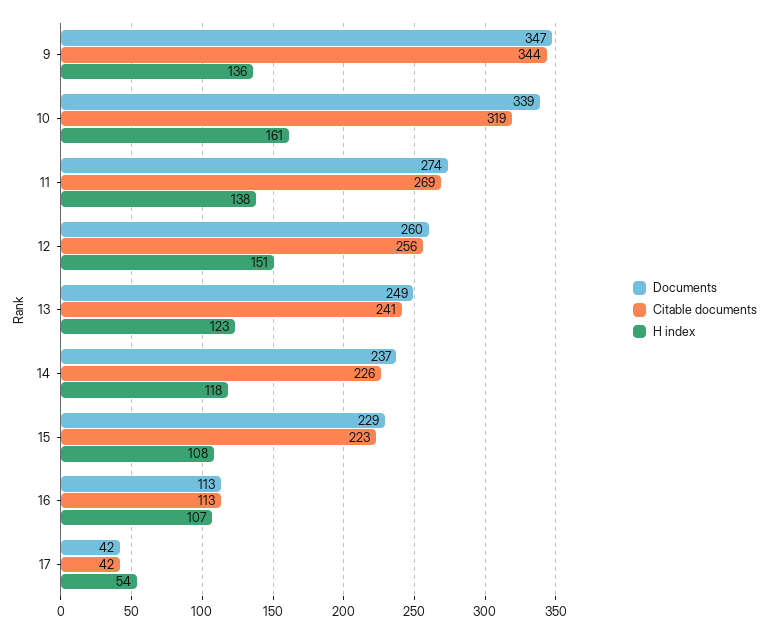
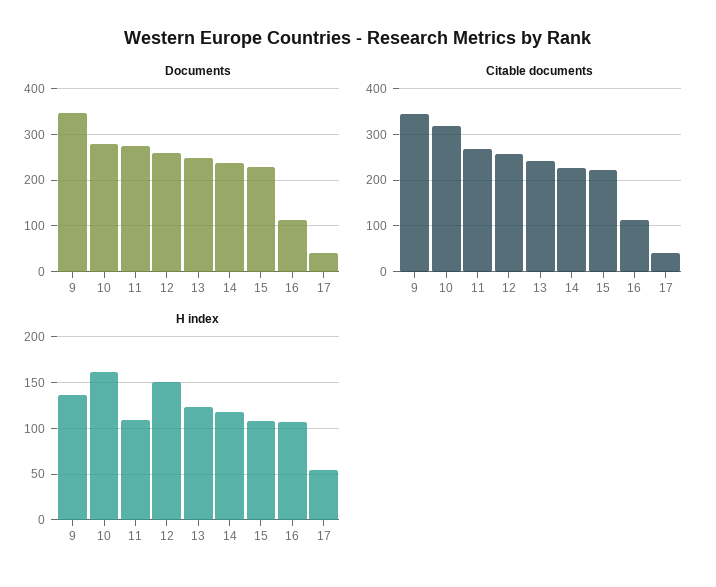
  {
    "Documents": {
      "9": 347,
-     "10": 339,
+     "10": 280,
      "11": 274,
      "12": 260,
      "13": 249,
      "14": 237,
      "15": 229,
      "16": 113,
      "17": 42
    },
    "Citable documents": {
      "9": 344,
      "10": 319,
      "11": 269,
      "12": 256,
      "13": 241,
      "14": 226,
      "15": 223,
      "16": 113,
      "17": 42
    },
    "H index": {
      "9": 136,
      "10": 161,
-     "11": 138,
+     "11": 110,
      "12": 151,
      "13": 123,
      "14": 118,
      "15": 108,
      "16": 107,
      "17": 54
    }
  }

